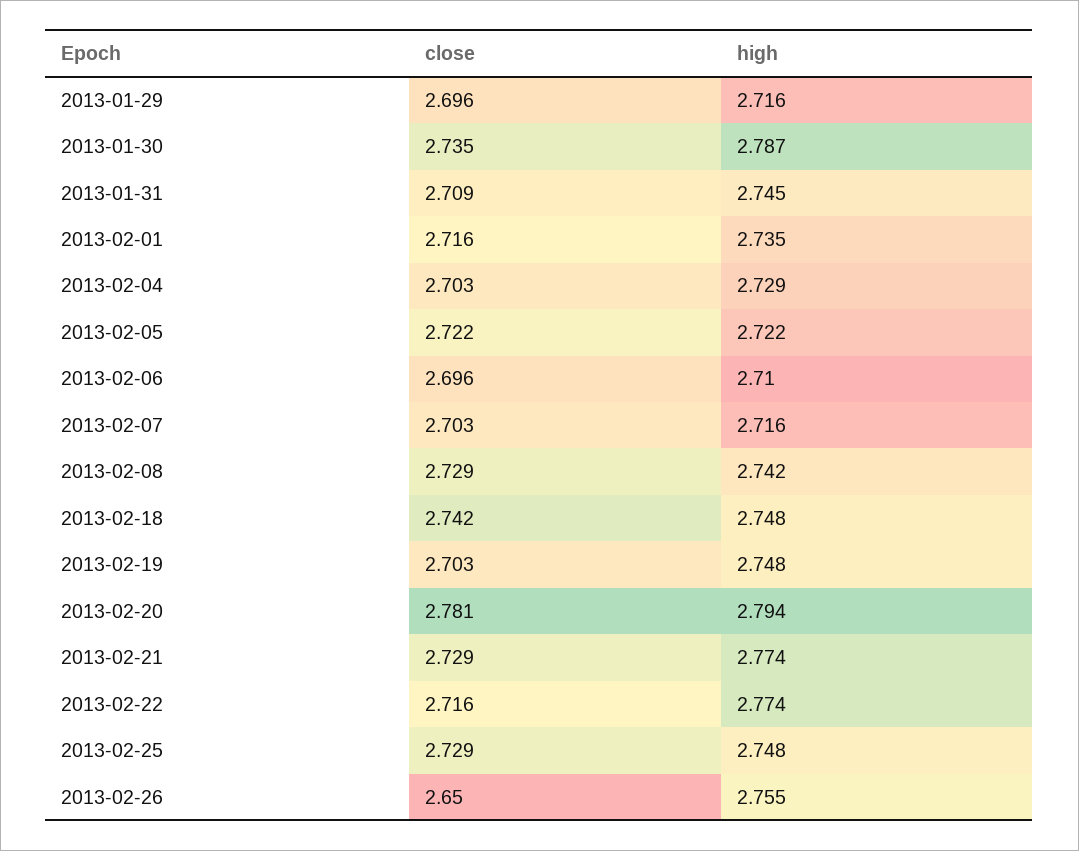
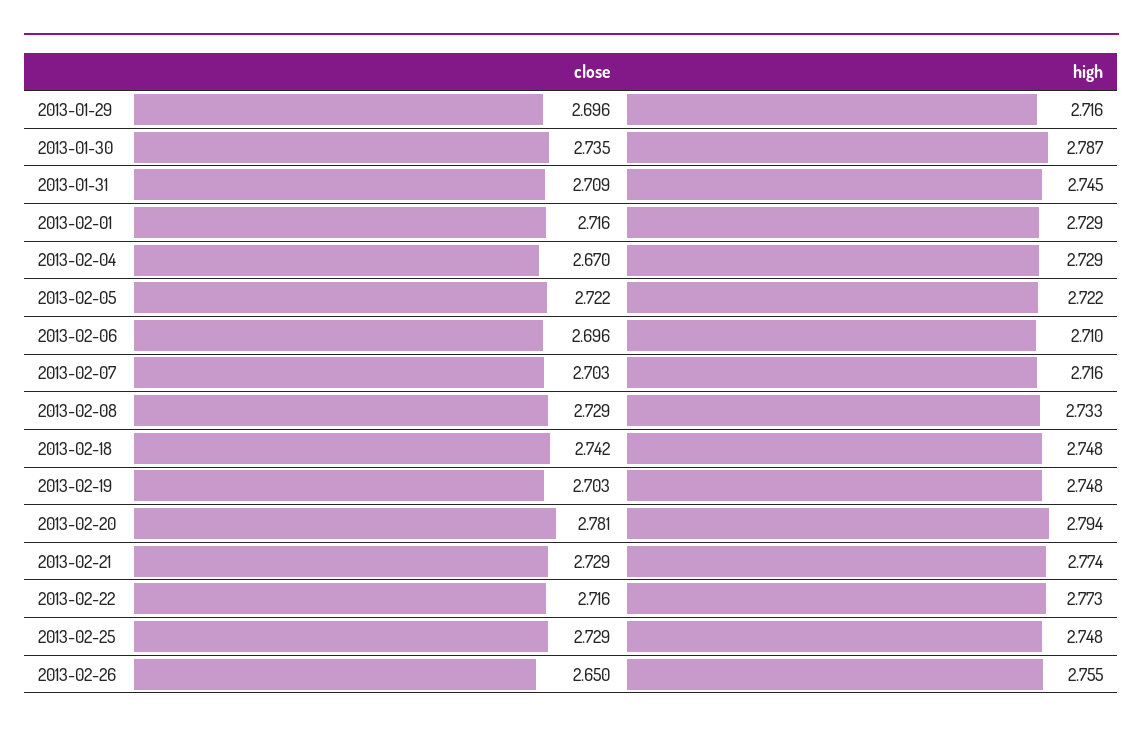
  {
    "close": {
      "2013-01-29": 2.696,
      "2013-01-30": 2.735,
      "2013-01-31": 2.709,
      "2013-02-01": 2.716,
-     "2013-02-04": 2.703,
+     "2013-02-04": 2.67,
      "2013-02-05": 2.722,
      "2013-02-06": 2.696,
      "2013-02-07": 2.703,
      "2013-02-08": 2.729,
      "2013-02-18": 2.742,
      "2013-02-19": 2.703,
      "2013-02-20": 2.781,
      "2013-02-21": 2.729,
      "2013-02-22": 2.716,
      "2013-02-25": 2.729,
      "2013-02-26": 2.65
    },
    "high": {
      "2013-01-29": 2.716,
      "2013-01-30": 2.787,
      "2013-01-31": 2.745,
-     "2013-02-01": 2.735,
+     "2013-02-01": 2.729,
      "2013-02-04": 2.729,
      "2013-02-05": 2.722,
      "2013-02-06": 2.71,
      "2013-02-07": 2.716,
-     "2013-02-08": 2.742,
+     "2013-02-08": 2.733,
      "2013-02-18": 2.748,
      "2013-02-19": 2.748,
      "2013-02-20": 2.794,
      "2013-02-21": 2.774,
-     "2013-02-22": 2.774,
+     "2013-02-22": 2.773,
      "2013-02-25": 2.748,
      "2013-02-26": 2.755
    }
  }

